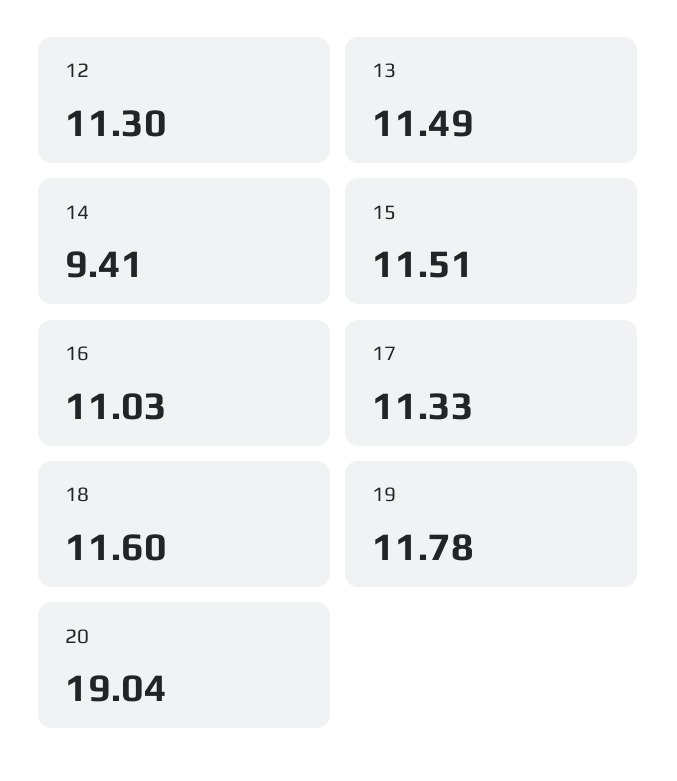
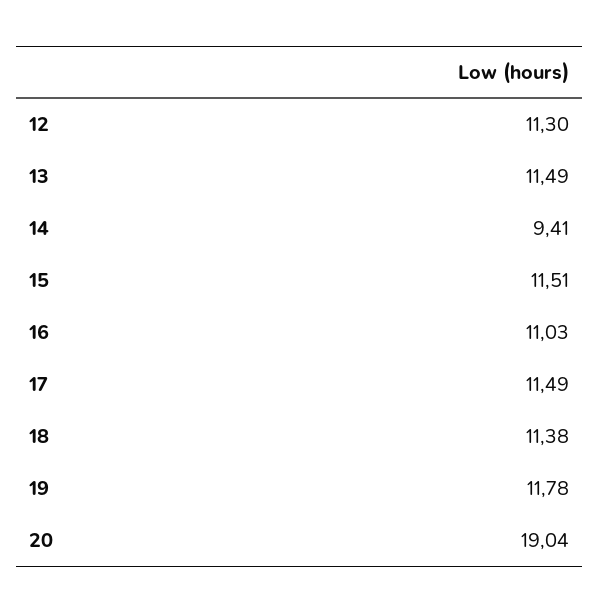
  {
    "12": 11.3,
    "13": 11.49,
    "14": 9.41,
    "15": 11.51,
    "16": 11.03,
-   "17": 11.33,
+   "17": 11.49,
-   "18": 11.6,
+   "18": 11.38,
    "19": 11.78,
    "20": 19.04
  }

